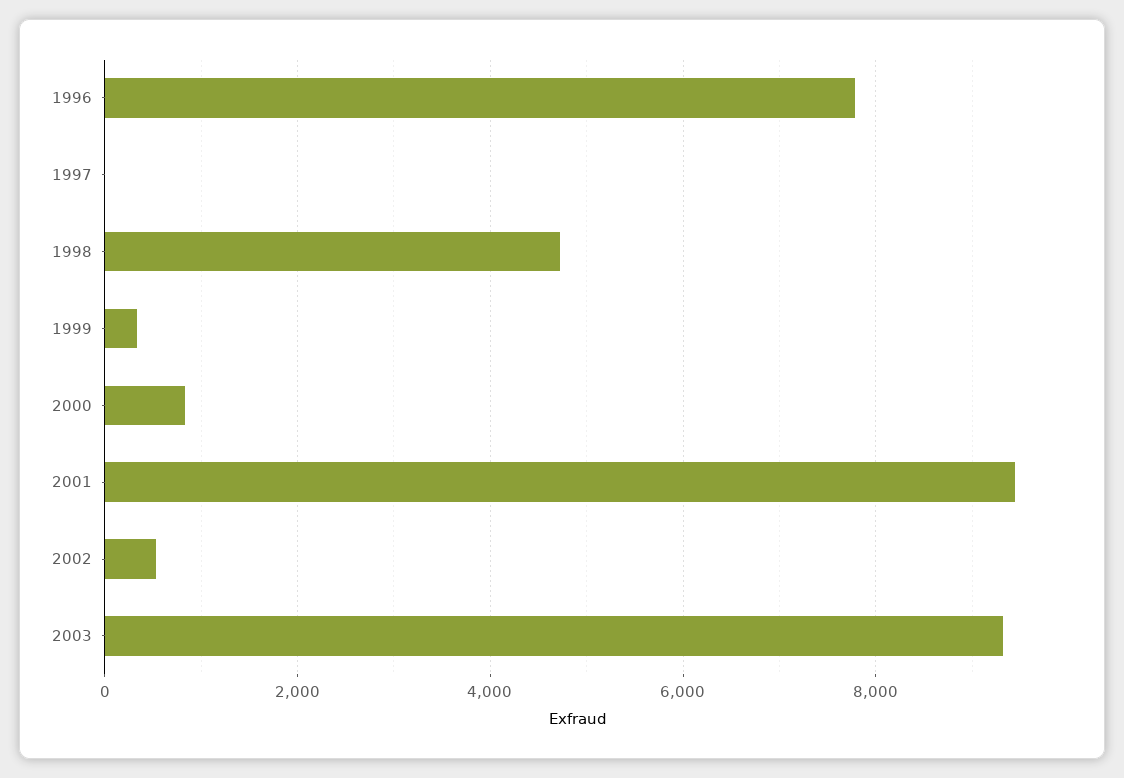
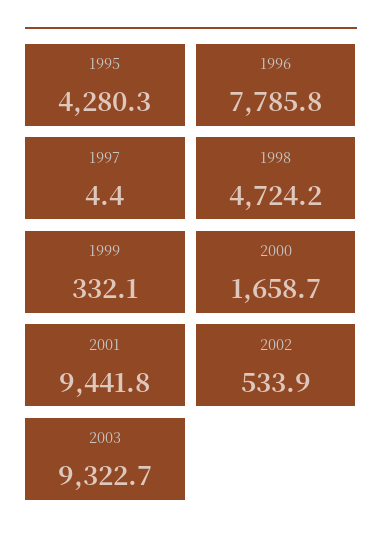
  {
    "1996": 7785.8,
    "1997": 4.4,
    "1998": 4724.2,
    "1999": 332.1,
-   "2000": 800,
+   "2000": 1658.7,
    "2001": 9441.8,
    "2002": 533.9,
-   "2003": 9322.7
+   "2003": 9322.7,
+   "1995": 4280.3
  }

